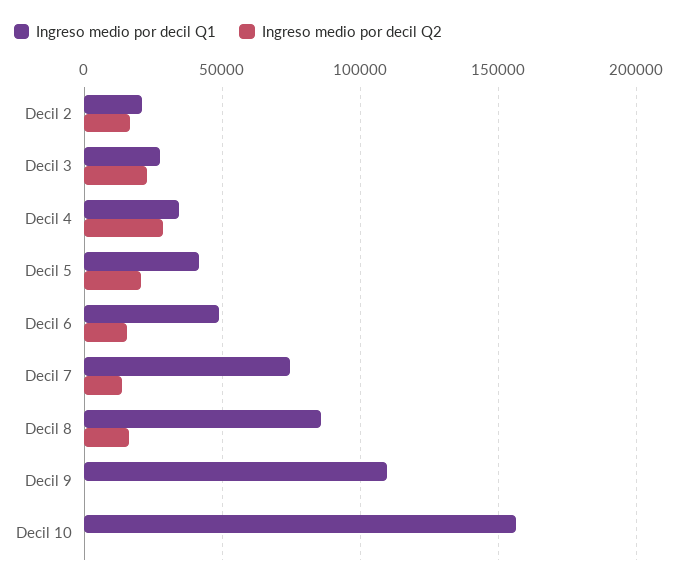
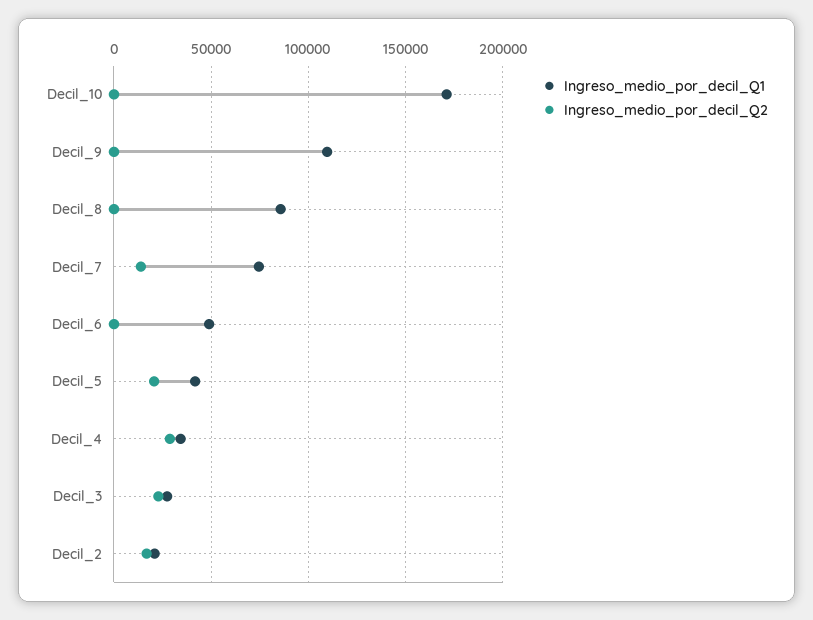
  {
    "Ingreso medio por decil Q1": {
      "Decil 2": 20000,
      "Decil 3": 25000,
      "Decil 4": 35000,
      "Decil 5": 40000,
      "Decil 6": 50000,
      "Decil 7": 75000,
      "Decil 8": 85000,
      "Decil 9": 110000,
-     "Decil 10": 155000
+     "Decil 10": 170000
    },
    "Ingreso medio por decil Q2": {
      "Decil 2": 15000,
      "Decil 3": 25000,
      "Decil 4": 30000,
      "Decil 5": 20000,
-     "Decil 6": 15000,
+     "Decil 6": 0,
      "Decil 7": 15000,
-     "Decil 8": 15000,
+     "Decil 8": 0,
      "Decil 9": 0,
      "Decil 10": 0
    }
  }

